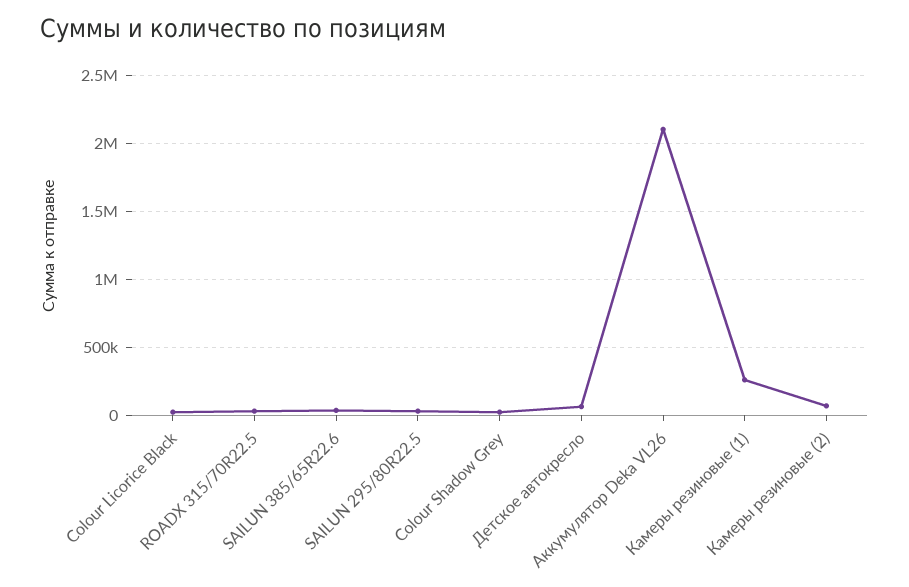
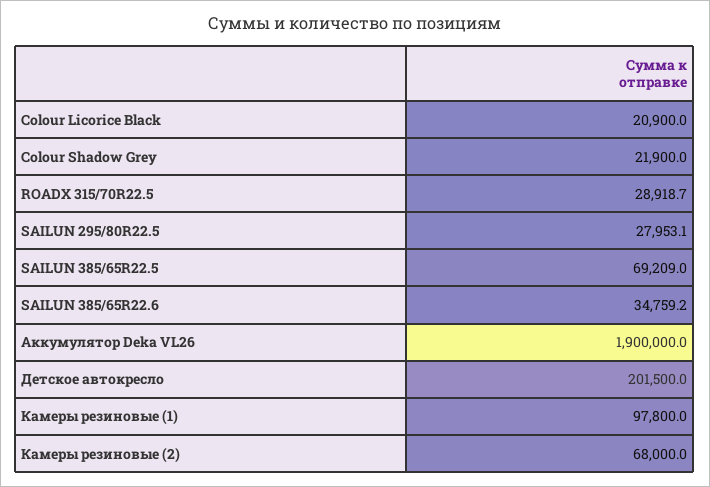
  {
    "Colour Licorice Black": 20900,
    "ROADX 315/70R22.5": 28918.7,
    "SAILUN 385/65R22.6": 34759.2,
    "SAILUN 295/80R22.5": 27953.1,
    "Colour Shadow Grey": 21900,
-   "Детское автокресло": 50000,
+   "Детское автокресло": 201500,
-   "Аккумулятор Deka VL26": 2100000,
+   "Аккумулятор Deka VL26": 1900000,
-   "Камеры резиновые (1)": 250000,
+   "Камеры резиновые (1)": 97800,
-   "Камеры резиновые (2)": 68000
+   "Камеры резиновые (2)": 68000,
+   "SAILUN 385/65R22.5": 69209
  }

